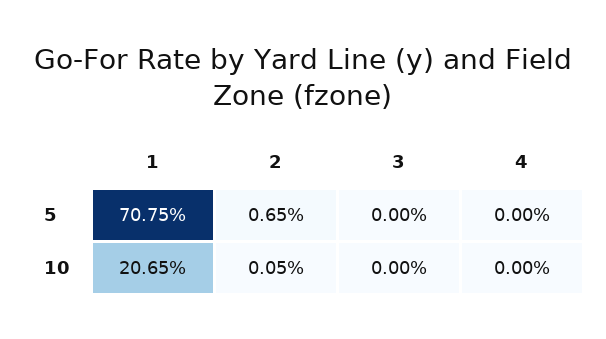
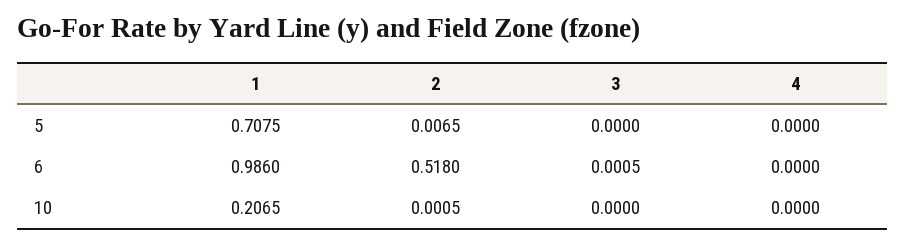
  {
    "1": {
      "5": 0.7075,
-     "10": 0.2065
+     "10": 0.2065,
+     "6": 0.986
    },
    "2": {
      "5": 0.0065,
-     "10": 0.0005
+     "10": 0.0005,
+     "6": 0.518
    },
    "3": {
      "5": 0,
-     "10": 0
+     "10": 0,
+     "6": 0.0005
    },
    "4": {
      "5": 0,
-     "10": 0
+     "10": 0,
+     "6": 0
    }
  }

